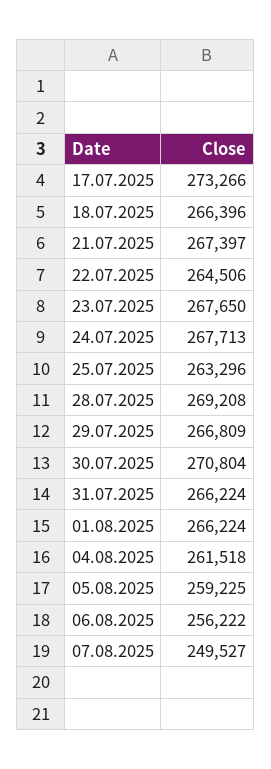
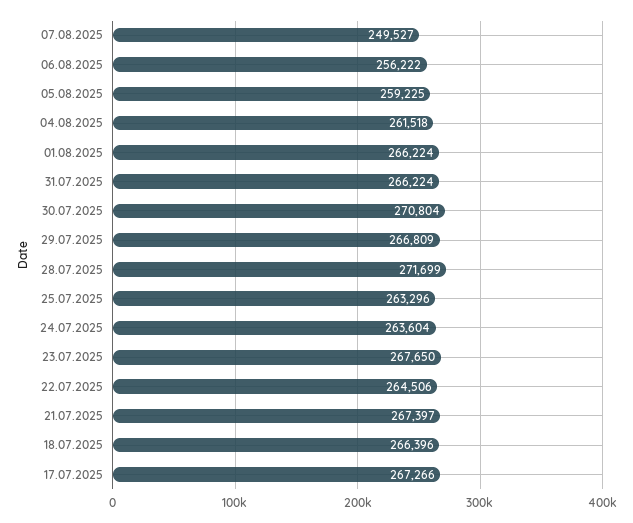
  {
-   "17.07.2025": 273266,
+   "17.07.2025": 267266,
    "18.07.2025": 266396,
    "21.07.2025": 267397,
    "22.07.2025": 264506,
    "23.07.2025": 267650,
-   "24.07.2025": 267713,
+   "24.07.2025": 263604,
    "25.07.2025": 263296,
-   "28.07.2025": 269208,
+   "28.07.2025": 271699,
    "29.07.2025": 266809,
    "30.07.2025": 270804,
    "31.07.2025": 266224,
    "01.08.2025": 266224,
    "04.08.2025": 261518,
    "05.08.2025": 259225,
    "06.08.2025": 256222,
    "07.08.2025": 249527
  }

